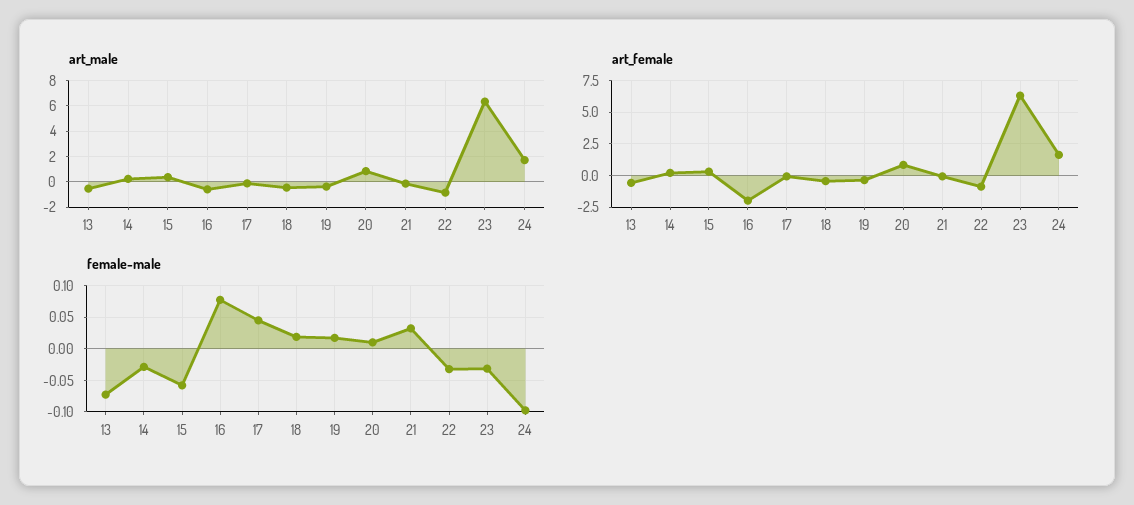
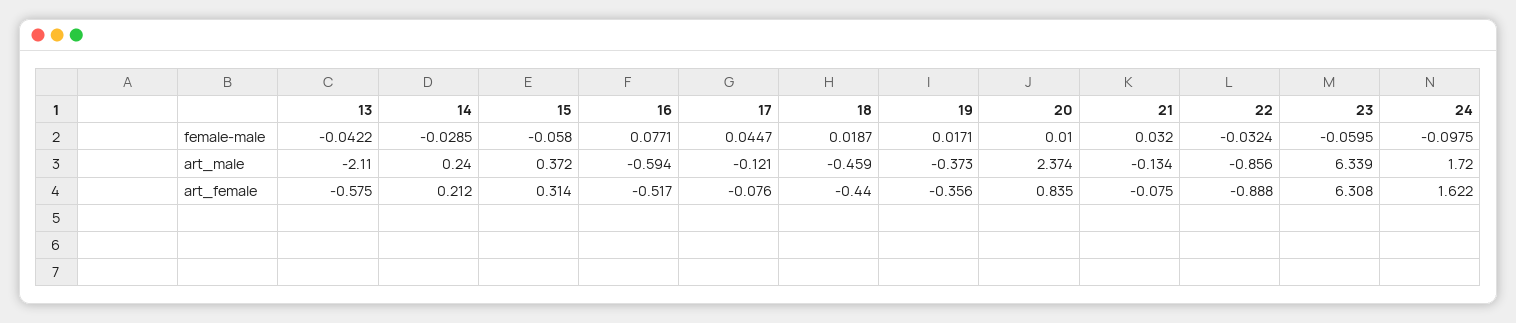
  {
    "art_male": {
-     "13": -0.5,
+     "13": -2.11,
      "14": 0.24,
      "15": 0.372,
      "16": -0.594,
      "17": -0.121,
      "18": -0.459,
      "19": -0.373,
-     "20": 1,
+     "20": 2.374,
      "21": -0.134,
      "22": -0.856,
      "23": 6.339,
      "24": 1.72
    },
    "art_female": {
      "13": -0.575,
      "14": 0.212,
      "15": 0.314,
-     "16": -2,
+     "16": -0.517,
      "17": -0.076,
      "18": -0.44,
      "19": -0.356,
      "20": 0.835,
      "21": -0.075,
      "22": -0.888,
      "23": 6.308,
      "24": 1.622
    },
    "female-male": {
-     "13": -0.07,
+     "13": -0.0422,
      "14": -0.0285,
      "15": -0.058,
      "16": 0.0771,
      "17": 0.0447,
      "18": 0.0187,
      "19": 0.0171,
      "20": 0.01,
      "21": 0.032,
      "22": -0.0324,
-     "23": -0.03,
+     "23": -0.0595,
      "24": -0.0975
    }
  }

